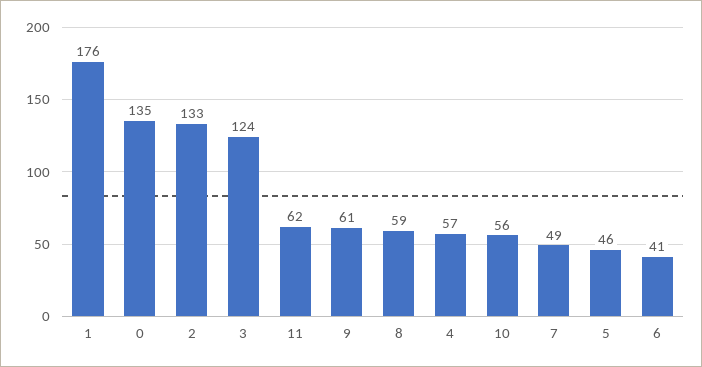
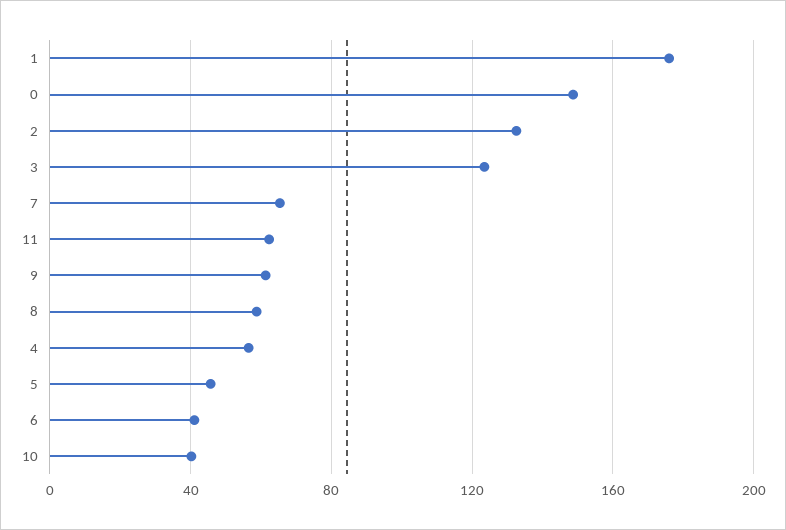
  {
    "1": 176,
-   "0": 135,
+   "0": 150,
    "2": 133,
    "3": 124,
    "11": 62,
    "9": 61,
    "8": 59,
    "4": 57,
-   "10": 56,
+   "10": 40,
-   "7": 49,
+   "7": 65,
    "5": 46,
    "6": 41
  }

